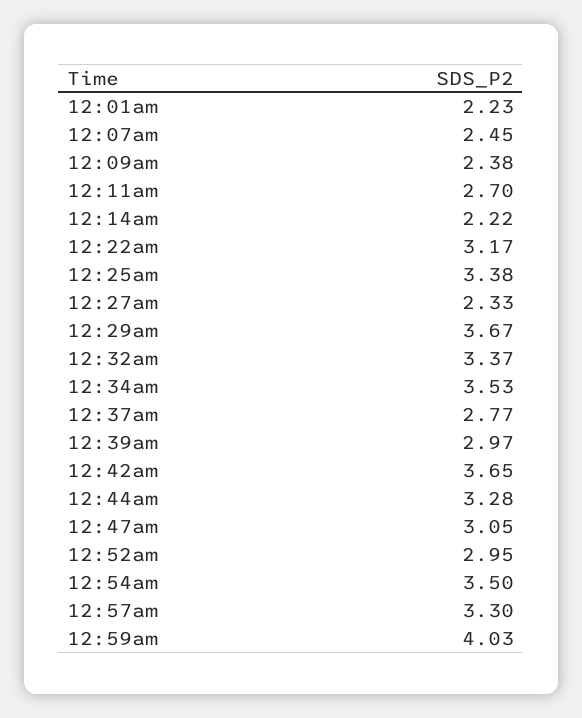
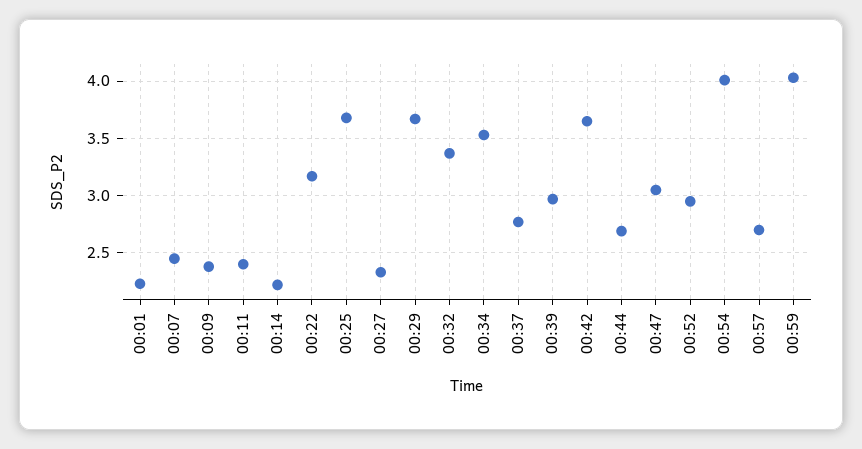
  {
    "12:01am": 2.23,
    "12:07am": 2.45,
    "12:09am": 2.38,
-   "12:11am": 2.7,
+   "12:11am": 2.4,
    "12:14am": 2.22,
    "12:22am": 3.17,
-   "12:25am": 3.38,
+   "12:25am": 3.7,
    "12:27am": 2.33,
    "12:29am": 3.67,
    "12:32am": 3.37,
    "12:34am": 3.53,
    "12:37am": 2.77,
    "12:39am": 2.97,
    "12:42am": 3.65,
-   "12:44am": 3.28,
+   "12:44am": 2.7,
    "12:47am": 3.05,
    "12:52am": 2.95,
-   "12:54am": 3.5,
+   "12:54am": 4,
-   "12:57am": 3.3,
+   "12:57am": 2.7,
    "12:59am": 4.03
  }

